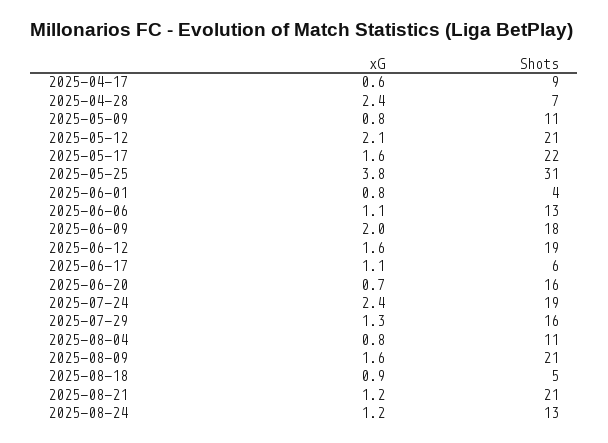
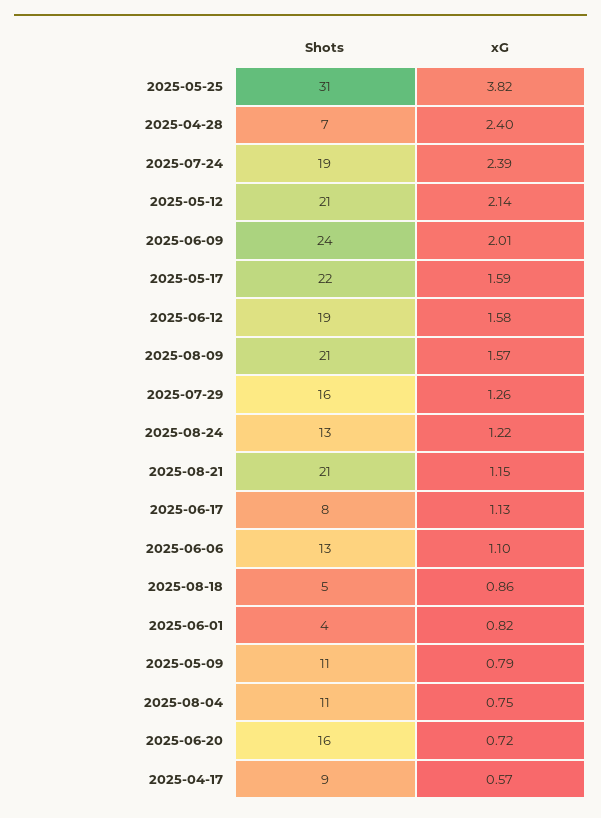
  {
    "xG": {
      "2025-04-17": 0.57,
      "2025-04-28": 2.4,
      "2025-05-09": 0.79,
      "2025-05-12": 2.14,
      "2025-05-17": 1.59,
      "2025-05-25": 3.82,
      "2025-06-01": 0.82,
      "2025-06-06": 1.1,
      "2025-06-09": 2.01,
      "2025-06-12": 1.58,
      "2025-06-17": 1.13,
      "2025-06-20": 0.72,
      "2025-07-24": 2.39,
      "2025-07-29": 1.26,
      "2025-08-04": 0.75,
      "2025-08-09": 1.57,
      "2025-08-18": 0.86,
      "2025-08-21": 1.15,
      "2025-08-24": 1.22
    },
    "Shots": {
      "2025-04-17": 9,
      "2025-04-28": 7,
      "2025-05-09": 11,
      "2025-05-12": 21,
      "2025-05-17": 22,
      "2025-05-25": 31,
      "2025-06-01": 4,
      "2025-06-06": 13,
-     "2025-06-09": 18,
+     "2025-06-09": 24,
      "2025-06-12": 19,
-     "2025-06-17": 6,
+     "2025-06-17": 8,
      "2025-06-20": 16,
      "2025-07-24": 19,
      "2025-07-29": 16,
      "2025-08-04": 11,
      "2025-08-09": 21,
      "2025-08-18": 5,
      "2025-08-21": 21,
      "2025-08-24": 13
    }
  }

